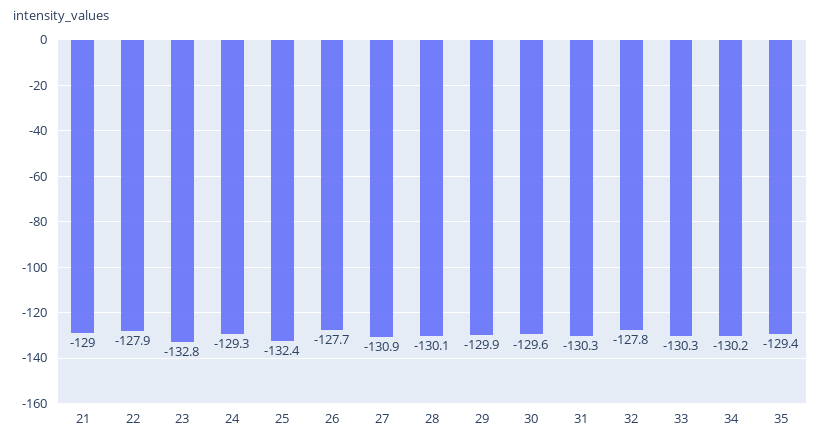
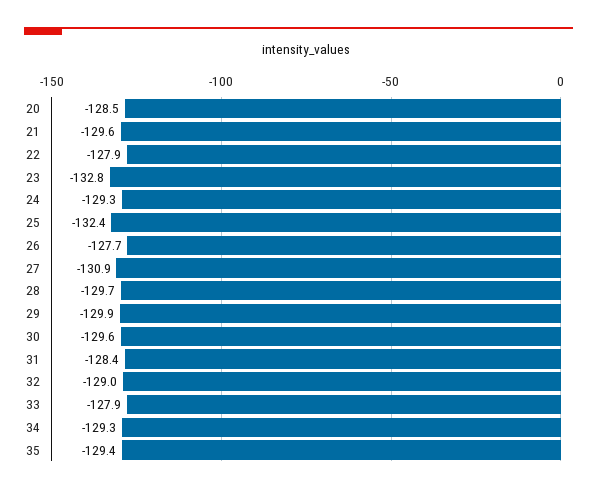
  {
-   "21": -129,
+   "21": -129.6,
    "22": -127.9,
    "23": -132.8,
    "24": -129.3,
    "25": -132.4,
    "26": -127.7,
    "27": -130.9,
-   "28": -130.1,
+   "28": -129.7,
    "29": -129.9,
    "30": -129.6,
-   "31": -130.3,
+   "31": -128.4,
-   "32": -127.8,
+   "32": -129,
-   "33": -130.3,
+   "33": -127.9,
-   "34": -130.2,
+   "34": -129.3,
-   "35": -129.4
+   "35": -129.4,
+   "20": -128.5
  }

